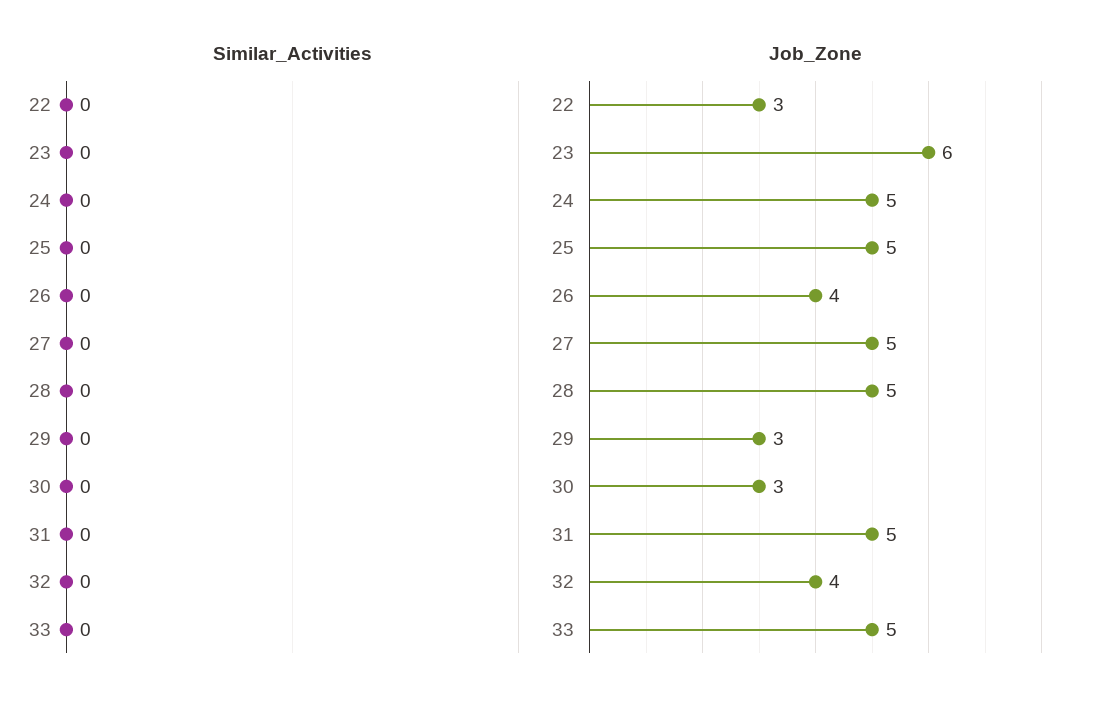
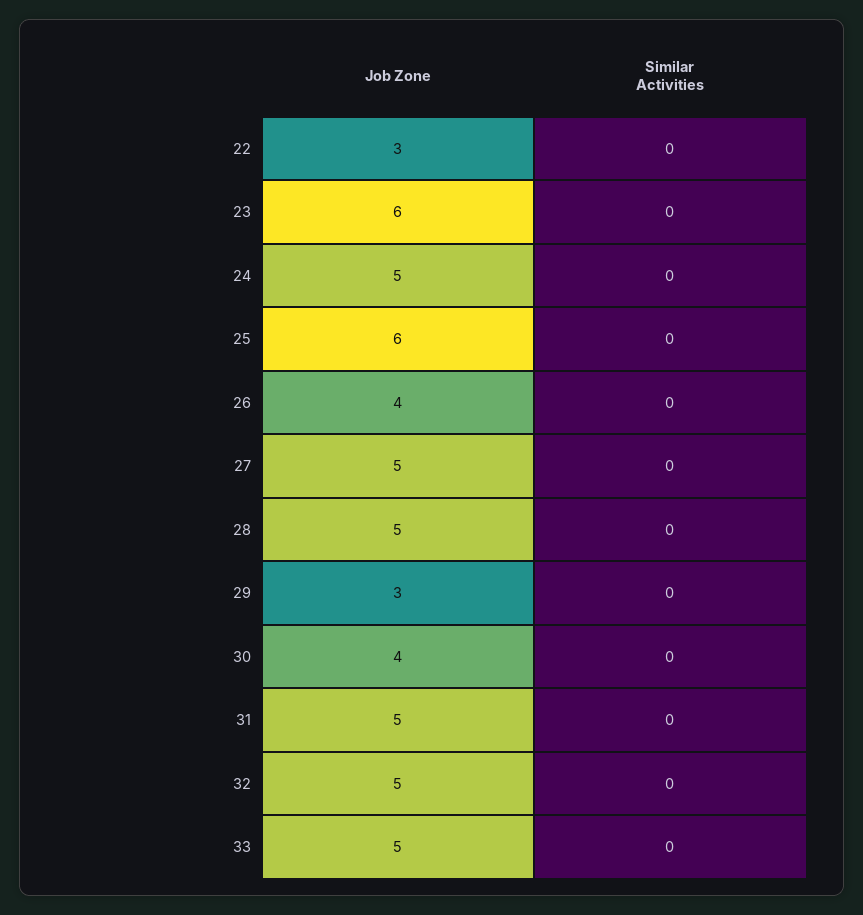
  {
    "Similar_Activities": {
      "22": 0,
      "23": 0,
      "24": 0,
      "25": 0,
      "26": 0,
      "27": 0,
      "28": 0,
      "29": 0,
      "30": 0,
      "31": 0,
      "32": 0,
      "33": 0
    },
    "Job_Zone": {
      "22": 3,
      "23": 6,
      "24": 5,
-     "25": 5,
+     "25": 6,
      "26": 4,
      "27": 5,
      "28": 5,
      "29": 3,
-     "30": 3,
+     "30": 4,
      "31": 5,
-     "32": 4,
+     "32": 5,
      "33": 5
    }
  }

